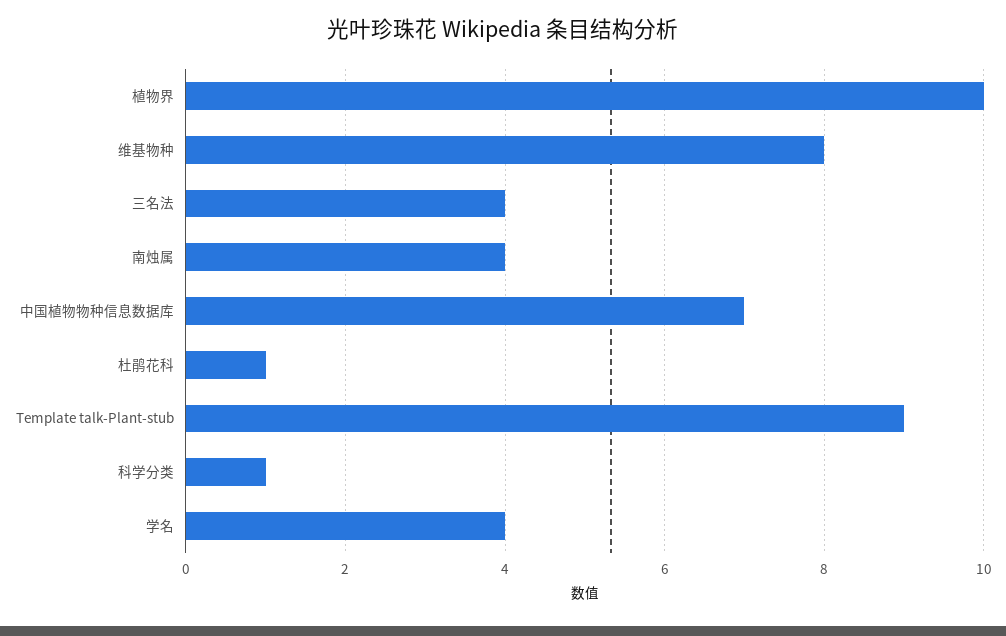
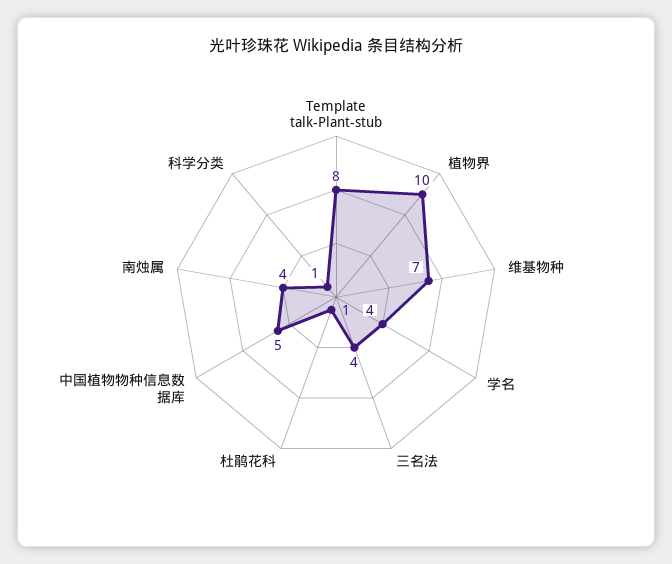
  {
    "植物界": 10,
-   "维基物种": 8,
+   "维基物种": 7,
    "三名法": 4,
    "南烛属": 4,
-   "中国植物物种信息数据库": 7,
+   "中国植物物种信息数据库": 5,
    "杜鹃花科": 1,
-   "Template talk-Plant-stub": 9,
+   "Template talk-Plant-stub": 8,
    "科学分类": 1,
    "学名": 4
  }

